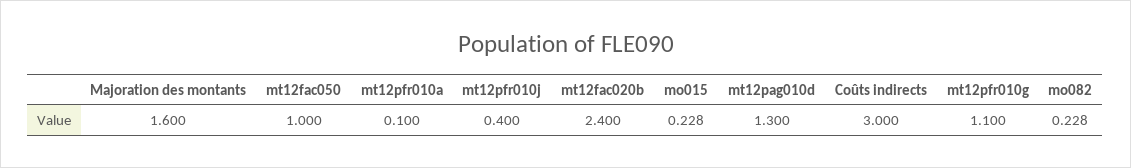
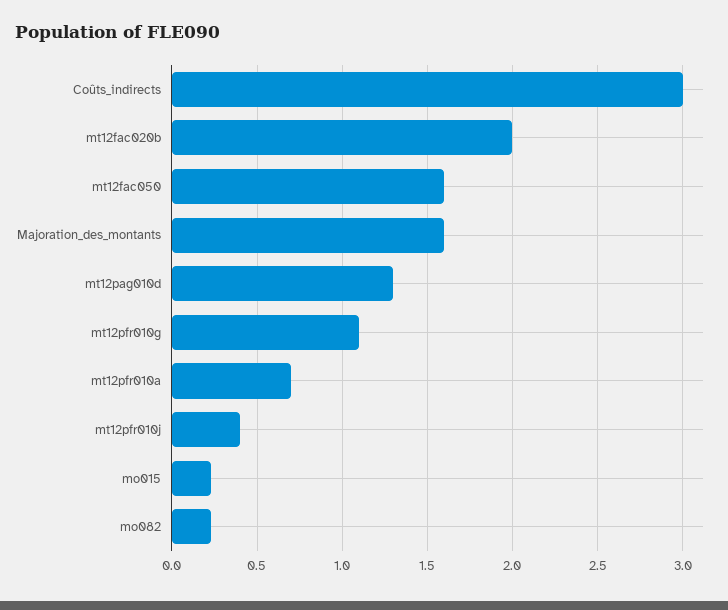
  {
    "Majoration des montants": 1.6,
-   "mt12fac050": 1,
+   "mt12fac050": 1.6,
-   "mt12pfr010a": 0.1,
+   "mt12pfr010a": 0.7,
    "mt12pfr010j": 0.4,
-   "mt12fac020b": 2.4,
+   "mt12fac020b": 2,
    "mo015": 0.228,
    "mt12pag010d": 1.3,
    "Coûts indirects": 3,
    "mt12pfr010g": 1.1,
    "mo082": 0.228
  }

